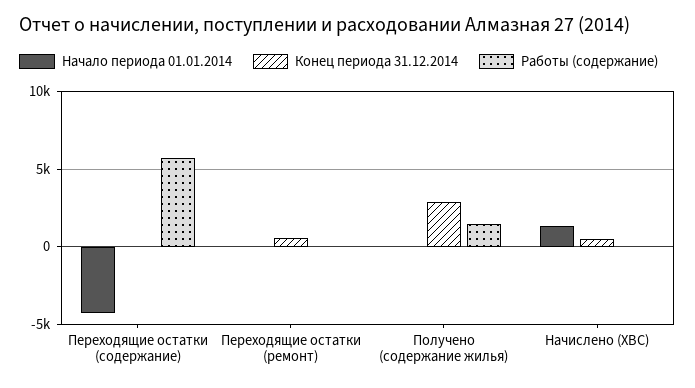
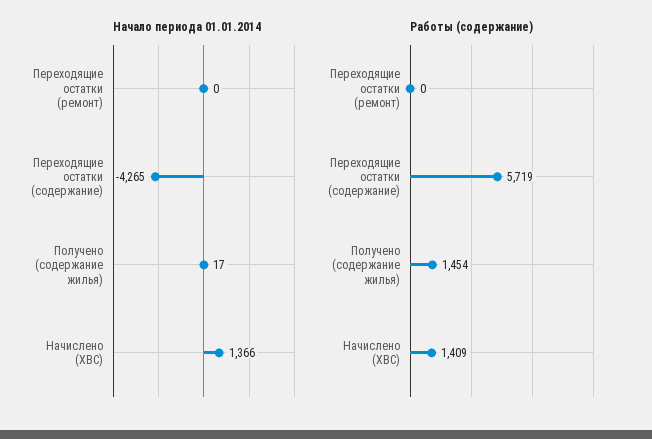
  {
    "Начало периода 01.01.2014": {
      "Переходящие остатки (содержание)": -4265,
      "Переходящие остатки (ремонт)": 0,
      "Получено (содержание жилья)": 17,
      "Начислено (ХВС)": 1366
    },
-   "Конец периода 31.12.2014": {
-     "Переходящие остатки (содержание)": 0,
-     "Переходящие остатки (ремонт)": 500,
-     "Получено (содержание жилья)": 3000,
-     "Начислено (ХВС)": 500
-   },
    "Работы (содержание)": {
      "Переходящие остатки (содержание)": 5719,
      "Переходящие остатки (ремонт)": 0,
      "Получено (содержание жилья)": 1454,
-     "Начислено (ХВС)": 0
+     "Начислено (ХВС)": 1409
    }
  }

